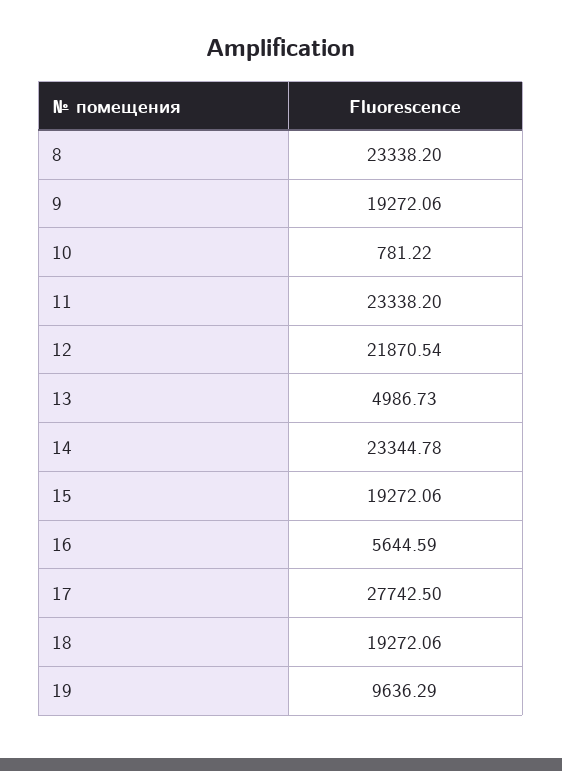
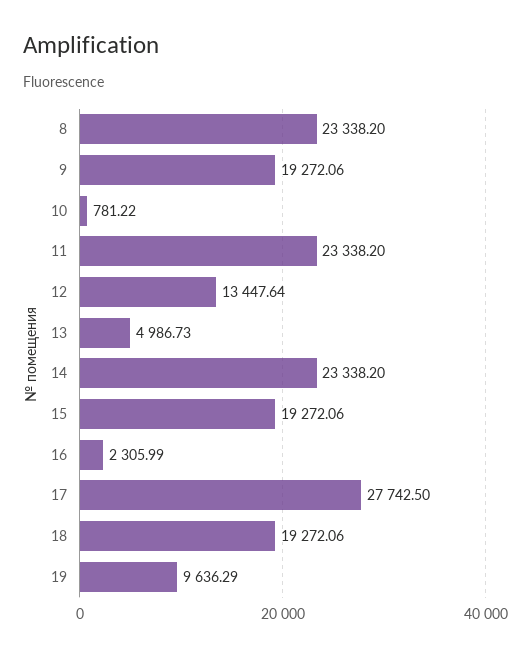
  {
    "8": 23338.2,
    "9": 19272.06,
    "10": 781.22,
    "11": 23338.2,
-   "12": 21870.54,
+   "12": 13447.64,
    "13": 4986.73,
-   "14": 23344.78,
+   "14": 23338.2,
    "15": 19272.06,
-   "16": 5644.59,
+   "16": 2305.99,
    "17": 27742.5,
    "18": 19272.06,
    "19": 9636.29
  }

